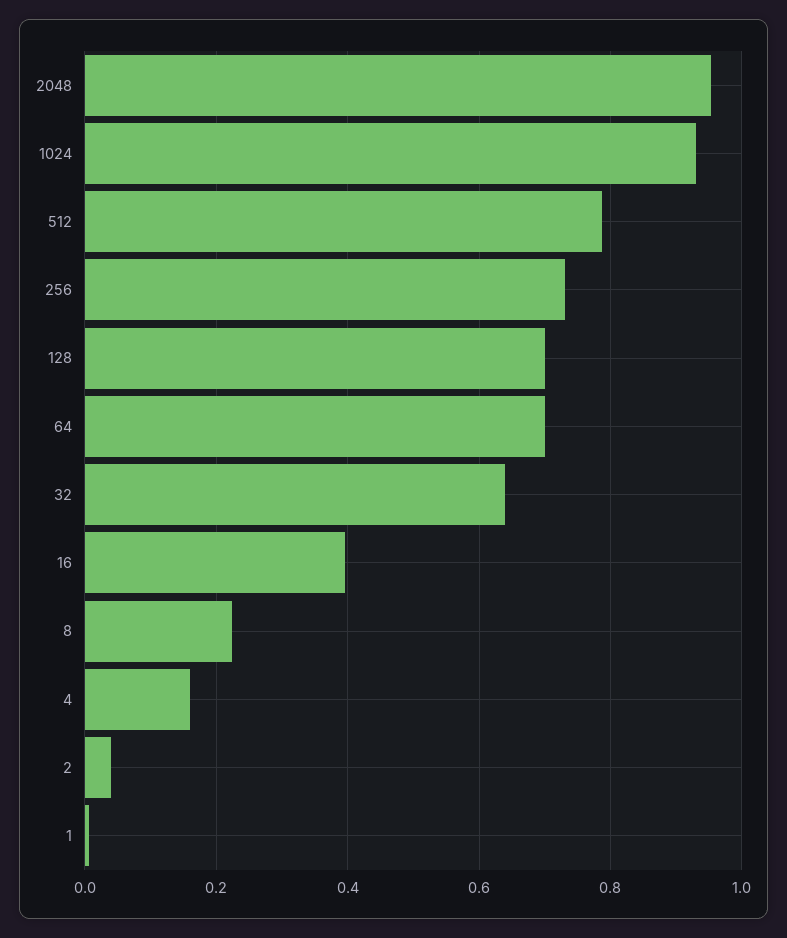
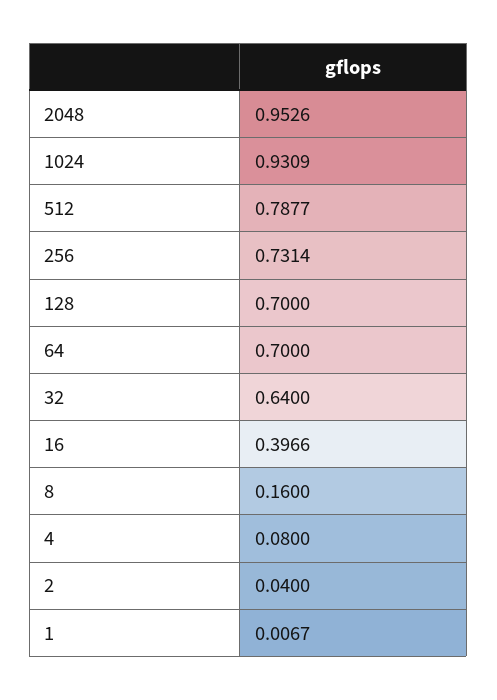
  {
    "2048": 0.9526,
    "1024": 0.9309,
    "512": 0.7877,
    "256": 0.7314,
    "128": 0.7,
    "64": 0.7,
    "32": 0.64,
    "16": 0.3966,
-   "8": 0.22,
+   "8": 0.16,
-   "4": 0.16,
+   "4": 0.08,
    "2": 0.04,
    "1": 0.0067
  }

